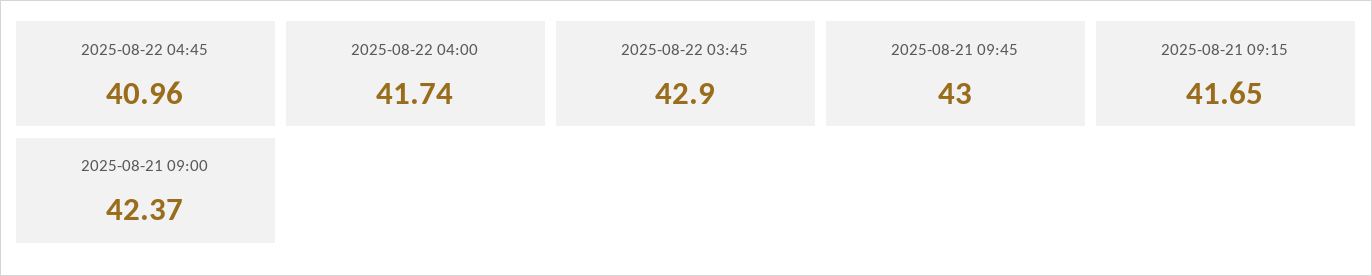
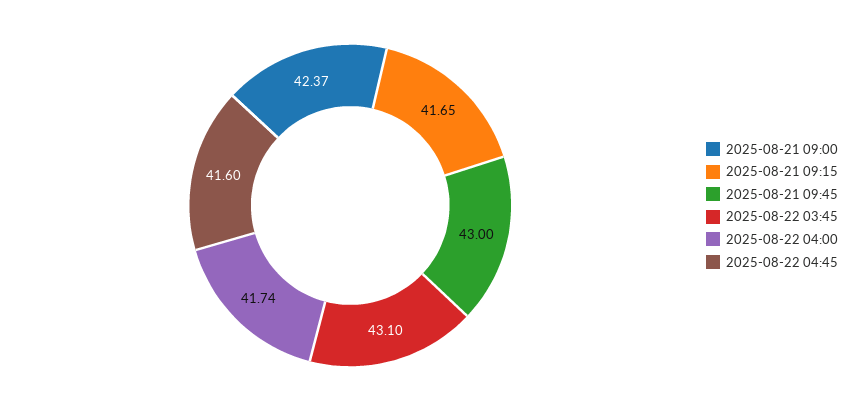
  {
-   "2025-08-22 04:45": 40.96,
+   "2025-08-22 04:45": 41.6,
    "2025-08-22 04:00": 41.74,
-   "2025-08-22 03:45": 42.9,
+   "2025-08-22 03:45": 43.1,
    "2025-08-21 09:45": 43,
    "2025-08-21 09:15": 41.65,
    "2025-08-21 09:00": 42.37
  }

